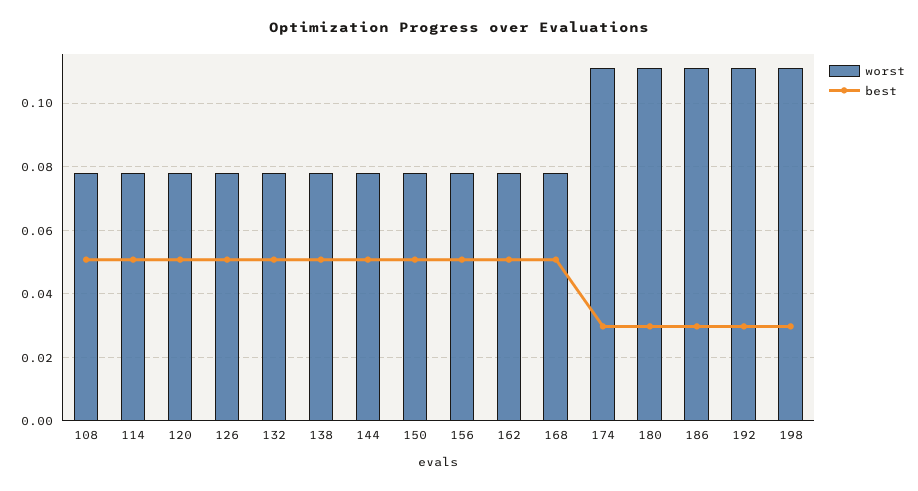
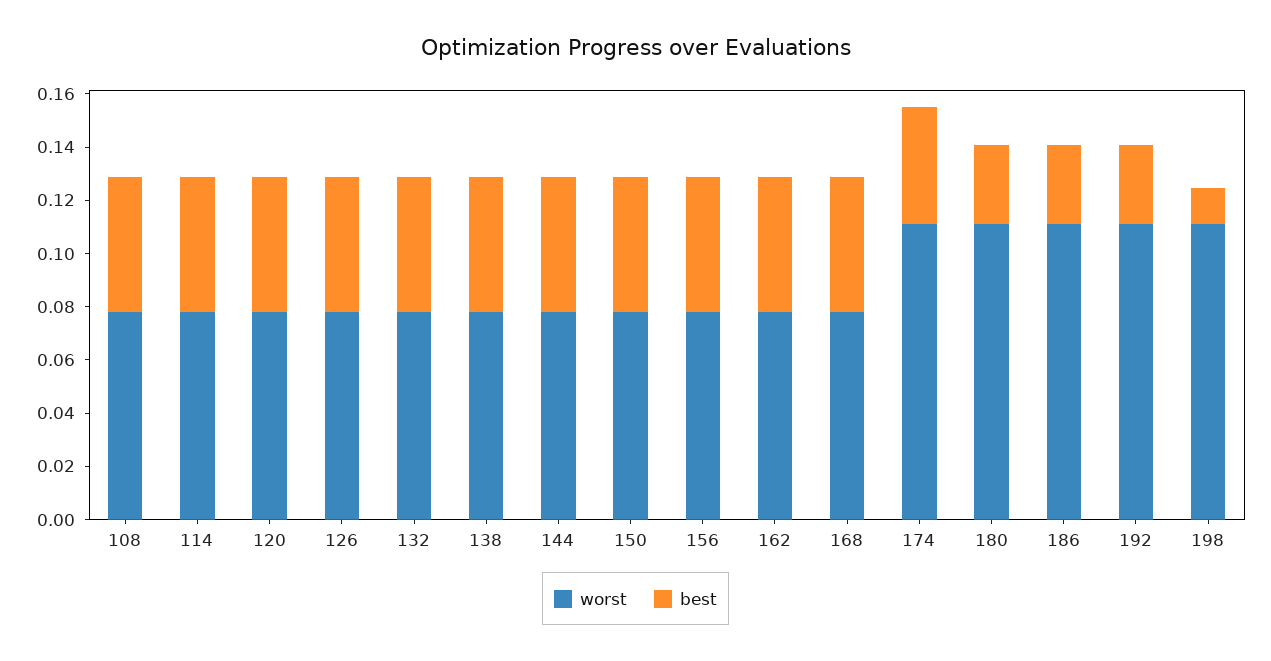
  {
    "worst": {
      "108": 0.078,
      "114": 0.078,
      "120": 0.078,
      "126": 0.078,
      "132": 0.078,
      "138": 0.078,
      "144": 0.078,
      "150": 0.078,
      "156": 0.078,
      "162": 0.078,
      "168": 0.078,
      "174": 0.112,
      "180": 0.112,
      "186": 0.112,
      "192": 0.112,
      "198": 0.112
    },
    "best": {
      "108": 0.05,
      "114": 0.05,
      "120": 0.05,
      "126": 0.05,
      "132": 0.05,
      "138": 0.05,
      "144": 0.05,
      "150": 0.05,
      "156": 0.05,
      "162": 0.05,
      "168": 0.05,
-     "174": 0.03,
+     "174": 0.045,
      "180": 0.03,
      "186": 0.03,
      "192": 0.03,
-     "198": 0.03
+     "198": 0.015
    }
  }

